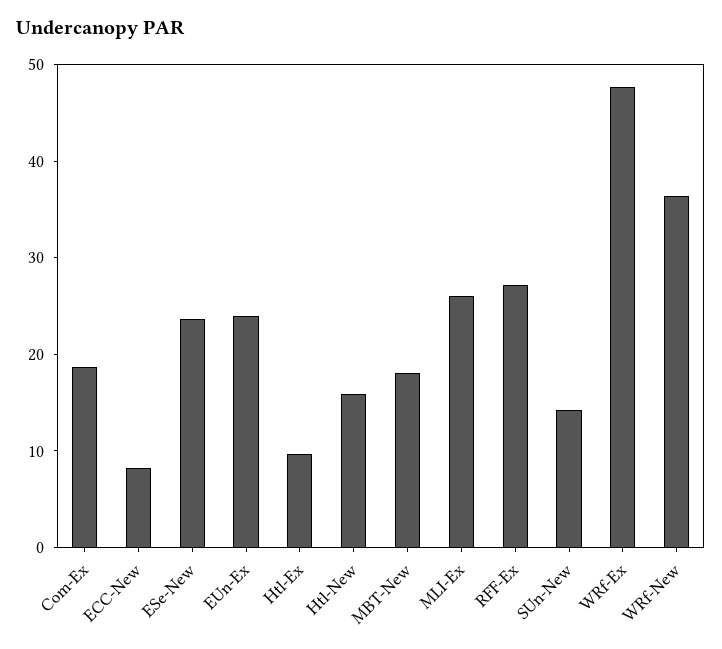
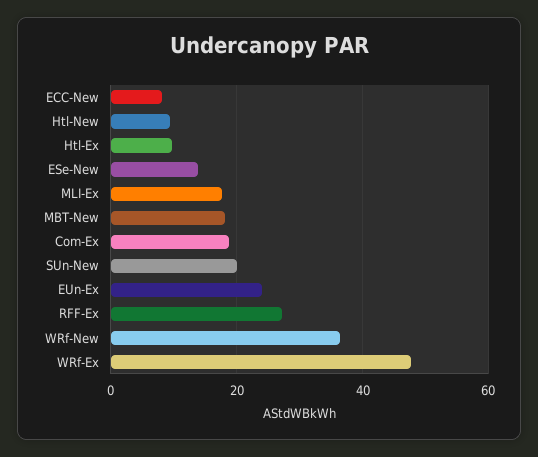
  {
    "Com-Ex": 18,
    "ECC-New": 8,
-   "ESe-New": 24,
+   "ESe-New": 14,
    "EUn-Ex": 24,
    "Htl-Ex": 10,
-   "Htl-New": 16,
+   "Htl-New": 10,
    "MBT-New": 18,
-   "MLI-Ex": 26,
+   "MLI-Ex": 18,
    "RFF-Ex": 28,
-   "SUn-New": 14,
+   "SUn-New": 20,
    "WRf-Ex": 48,
    "WRf-New": 36
  }

